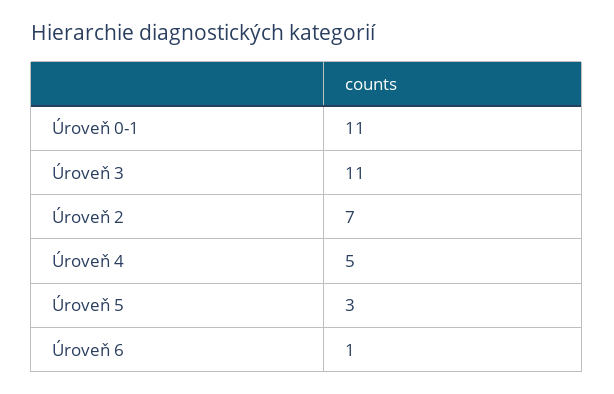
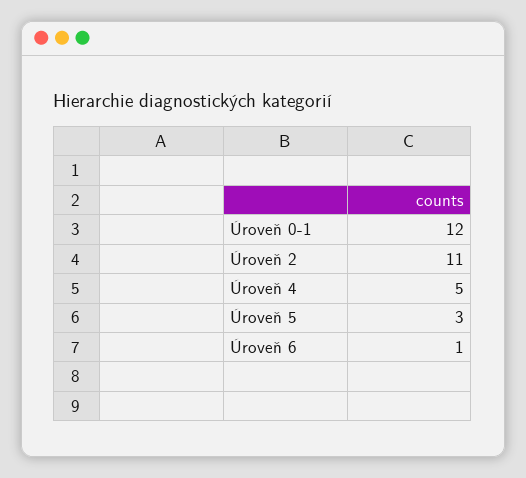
  {
-   "Úroveň 0-1": 11,
+   "Úroveň 0-1": 12,
-   "Úroveň 3": 11,
-   "Úroveň 2": 7,
+   "Úroveň 2": 11,
    "Úroveň 4": 5,
    "Úroveň 5": 3,
    "Úroveň 6": 1
  }

